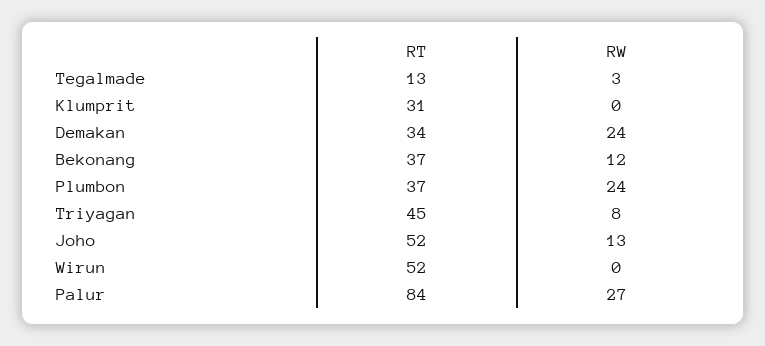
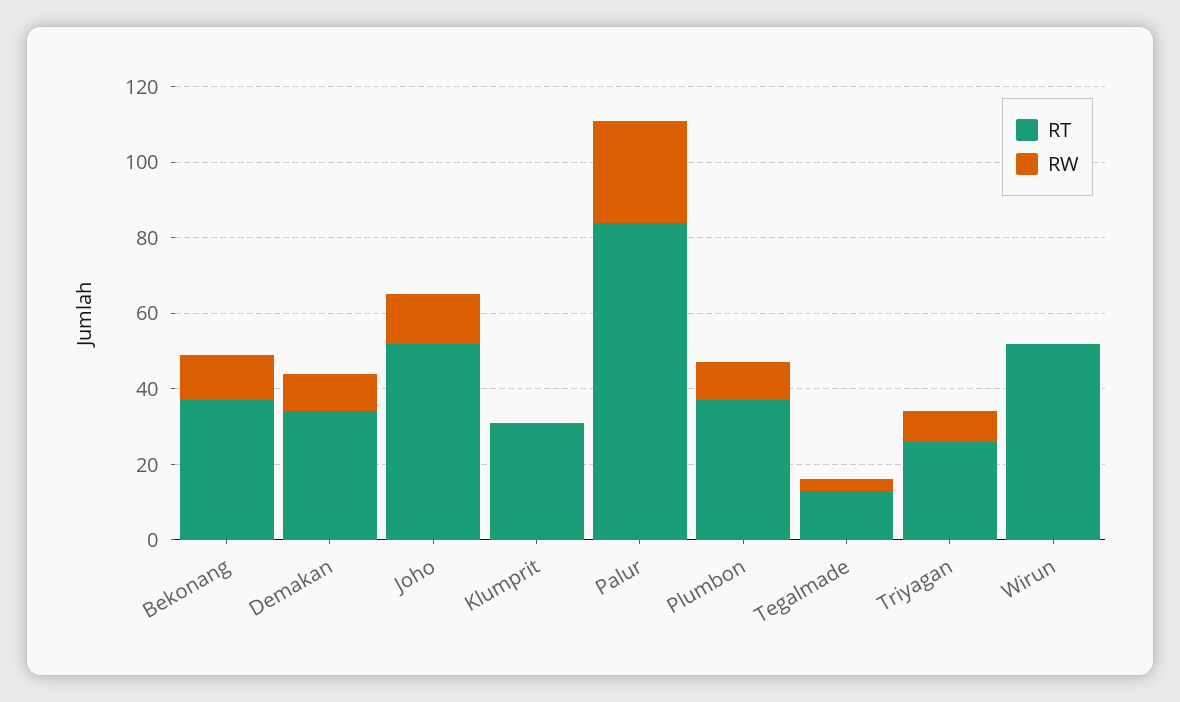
  {
    "RT": {
      "Tegalmade": 13,
      "Klumprit": 31,
      "Demakan": 34,
      "Bekonang": 37,
      "Plumbon": 37,
-     "Triyagan": 45,
+     "Triyagan": 25,
      "Joho": 52,
      "Wirun": 52,
      "Palur": 84
    },
    "RW": {
      "Tegalmade": 3,
      "Klumprit": 0,
-     "Demakan": 24,
+     "Demakan": 10,
      "Bekonang": 12,
-     "Plumbon": 24,
+     "Plumbon": 10,
      "Triyagan": 8,
      "Joho": 13,
      "Wirun": 0,
      "Palur": 27
    }
  }

